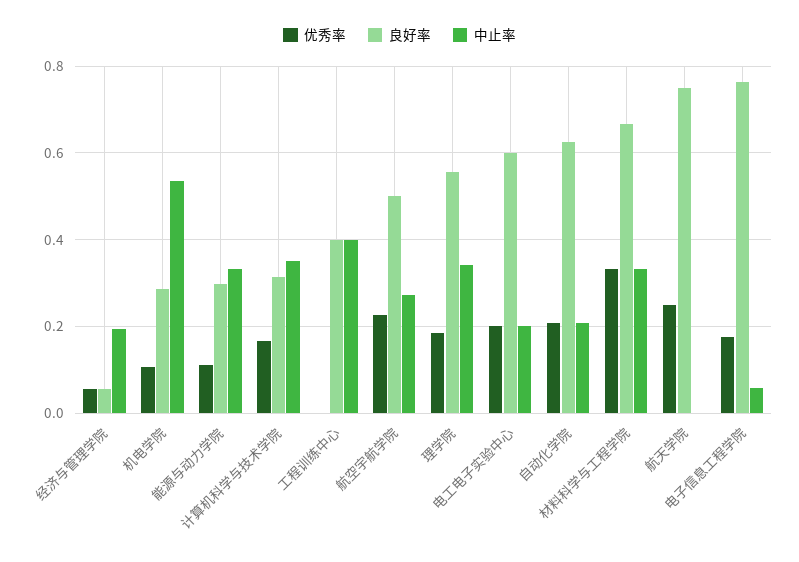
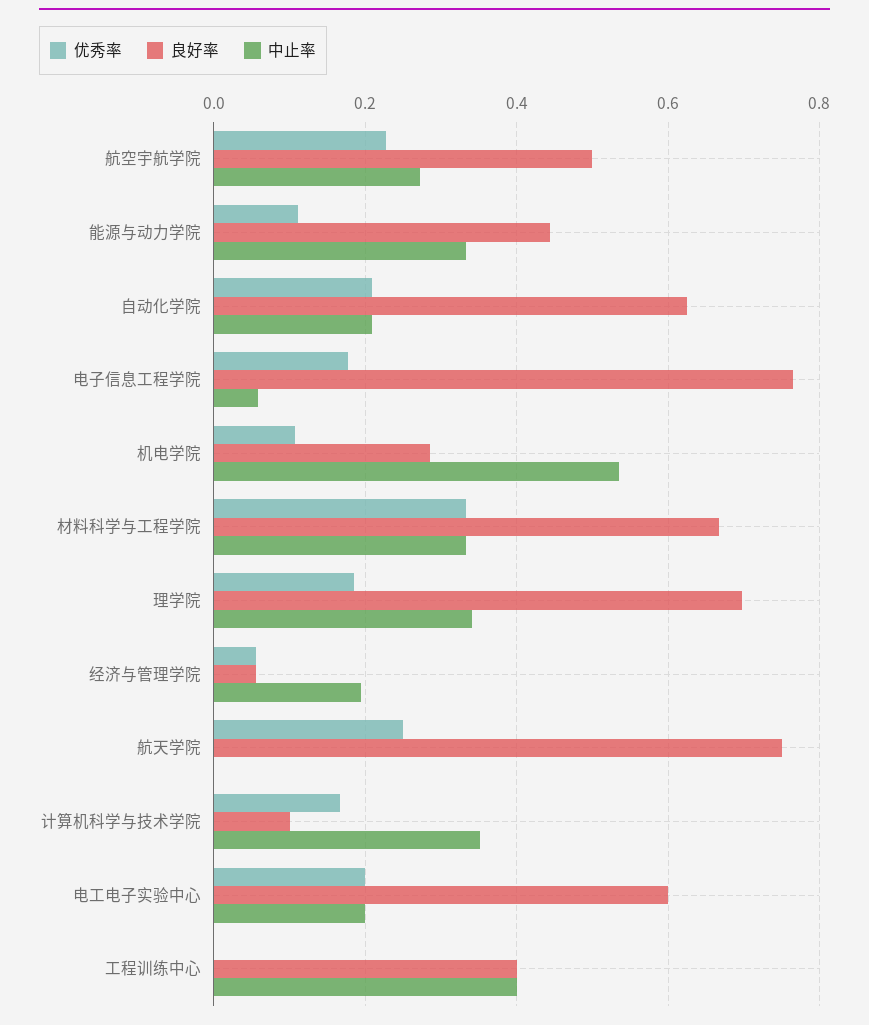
  {
    "优秀率": {
      "经济与管理学院": 0.06,
      "机电学院": 0.1,
      "能源与动力学院": 0.12,
      "计算机科学与技术学院": 0.16,
      "工程训练中心": 0,
      "航空宇航学院": 0.22,
      "理学院": 0.18,
      "电工电子实验中心": 0.2,
      "自动化学院": 0.2,
      "材料科学与工程学院": 0.34,
      "航天学院": 0.26,
      "电子信息工程学院": 0.18
    },
    "良好率": {
      "经济与管理学院": 0.06,
      "机电学院": 0.28,
-     "能源与动力学院": 0.3,
+     "能源与动力学院": 0.44,
-     "计算机科学与技术学院": 0.32,
+     "计算机科学与技术学院": 0.1,
      "工程训练中心": 0.4,
      "航空宇航学院": 0.5,
-     "理学院": 0.56,
+     "理学院": 0.7,
      "电工电子实验中心": 0.6,
      "自动化学院": 0.62,
      "材料科学与工程学院": 0.66,
      "航天学院": 0.76,
      "电子信息工程学院": 0.76
    },
    "中止率": {
      "经济与管理学院": 0.2,
      "机电学院": 0.54,
      "能源与动力学院": 0.34,
      "计算机科学与技术学院": 0.36,
      "工程训练中心": 0.4,
      "航空宇航学院": 0.28,
      "理学院": 0.34,
      "电工电子实验中心": 0.2,
      "自动化学院": 0.2,
      "材料科学与工程学院": 0.34,
      "航天学院": 0,
      "电子信息工程学院": 0.06
    }
  }

